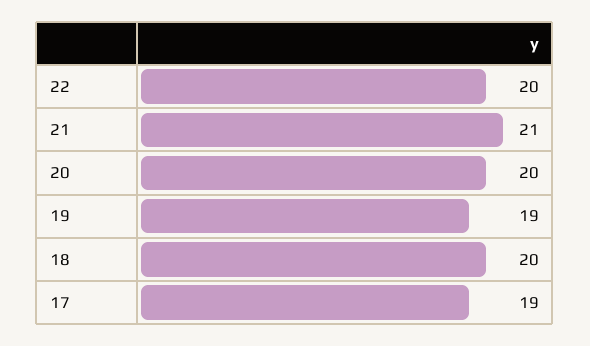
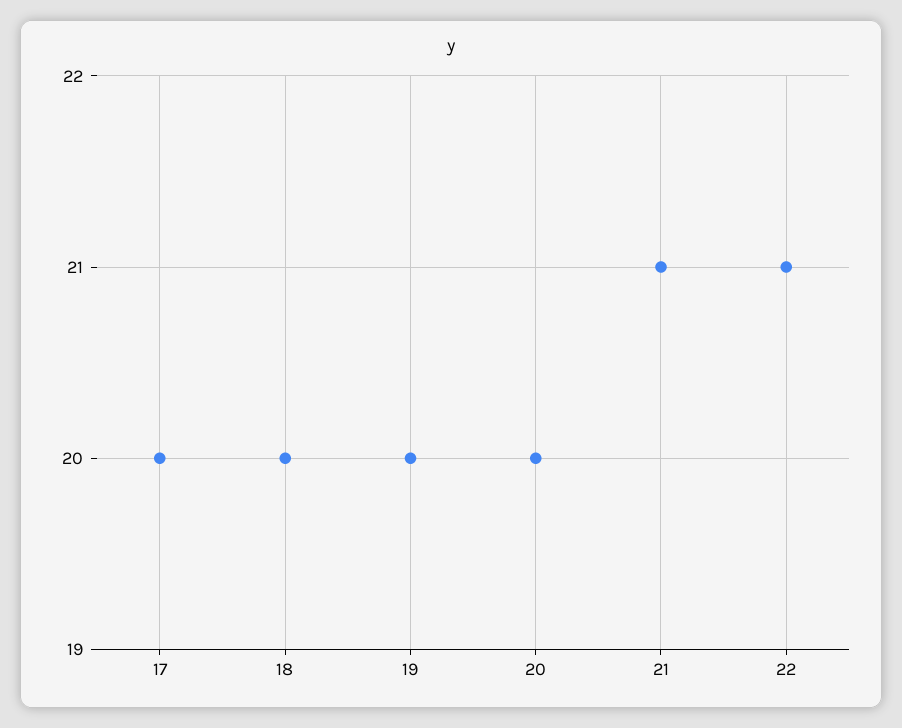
  {
-   "22": 20,
+   "22": 21,
    "21": 21,
    "20": 20,
-   "19": 19,
+   "19": 20,
    "18": 20,
-   "17": 19
+   "17": 20
  }

